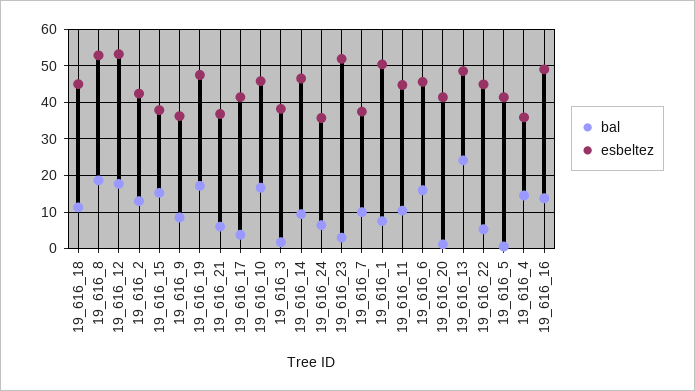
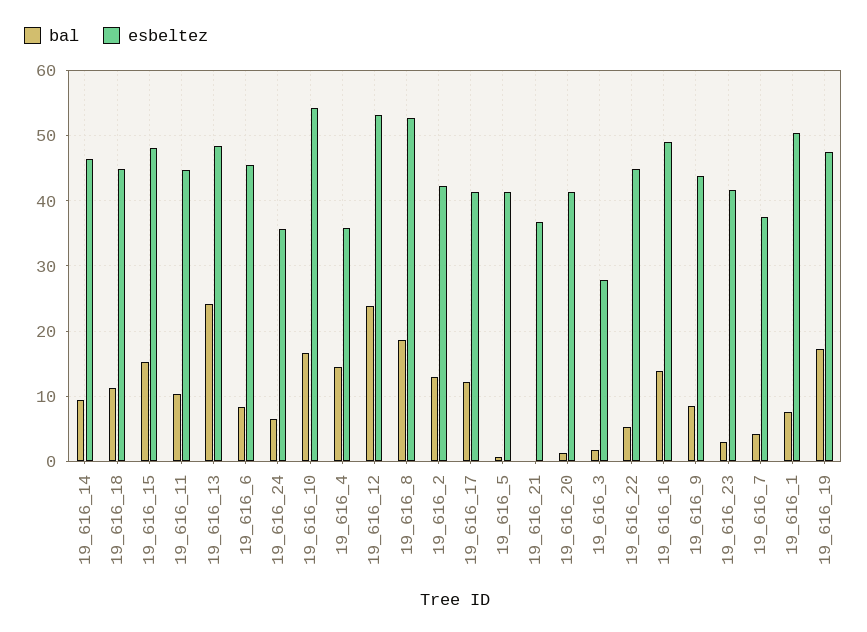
  {
    "bal": {
      "19_616_18": 11,
      "19_616_8": 19,
-     "19_616_12": 18,
+     "19_616_12": 24,
      "19_616_2": 13,
      "19_616_15": 15,
      "19_616_9": 9,
      "19_616_19": 17,
-     "19_616_21": 6,
+     "19_616_21": 0,
-     "19_616_17": 4,
+     "19_616_17": 12,
      "19_616_10": 17,
      "19_616_3": 2,
      "19_616_14": 9,
      "19_616_24": 6,
      "19_616_23": 3,
-     "19_616_7": 10,
+     "19_616_7": 4,
      "19_616_1": 8,
      "19_616_11": 10,
-     "19_616_6": 16,
+     "19_616_6": 8,
      "19_616_20": 1,
      "19_616_13": 24,
      "19_616_22": 5,
      "19_616_5": 1,
      "19_616_4": 15,
      "19_616_16": 14
    },
    "esbeltez": {
      "19_616_18": 45,
      "19_616_8": 53,
      "19_616_12": 53,
      "19_616_2": 42,
-     "19_616_15": 38,
+     "19_616_15": 48,
-     "19_616_9": 36,
+     "19_616_9": 44,
      "19_616_19": 47,
      "19_616_21": 37,
      "19_616_17": 41,
-     "19_616_10": 46,
+     "19_616_10": 54,
-     "19_616_3": 38,
+     "19_616_3": 28,
      "19_616_14": 47,
      "19_616_24": 36,
-     "19_616_23": 52,
+     "19_616_23": 42,
      "19_616_7": 37,
      "19_616_1": 50,
      "19_616_11": 45,
      "19_616_6": 46,
      "19_616_20": 41,
      "19_616_13": 49,
      "19_616_22": 45,
      "19_616_5": 41,
      "19_616_4": 36,
      "19_616_16": 49
    }
  }

